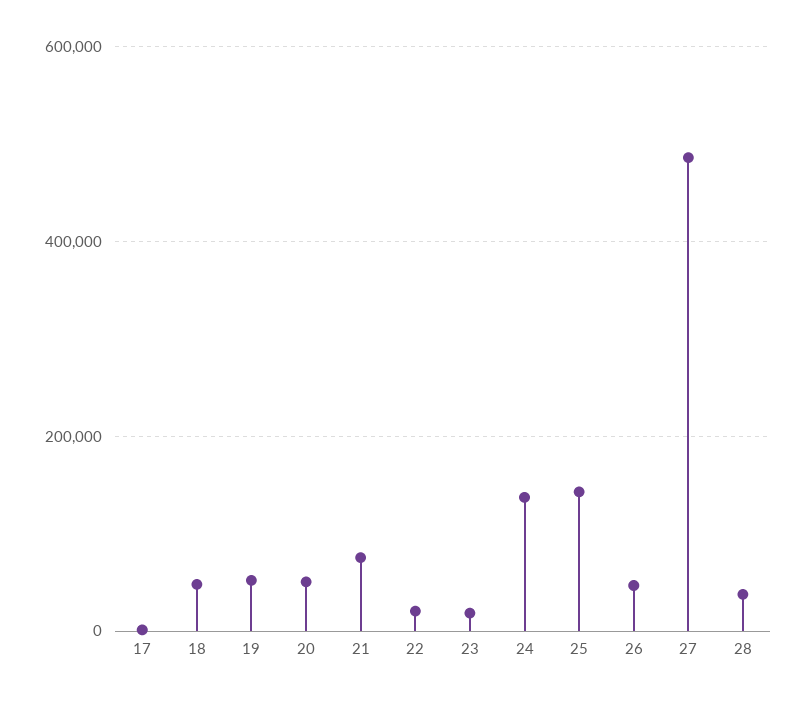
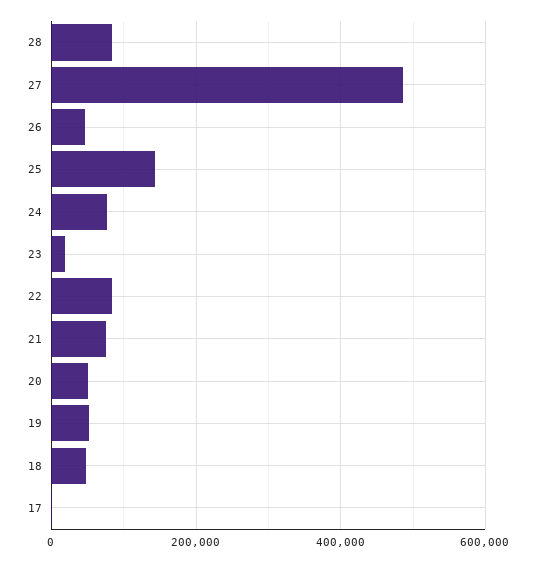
  {
    "17": 0,
    "18": 40000,
    "19": 60000,
    "20": 60000,
    "21": 80000,
-   "22": 20000,
+   "22": 80000,
    "23": 20000,
-   "24": 140000,
+   "24": 80000,
    "25": 140000,
    "26": 40000,
    "27": 480000,
-   "28": 40000
+   "28": 80000
  }

